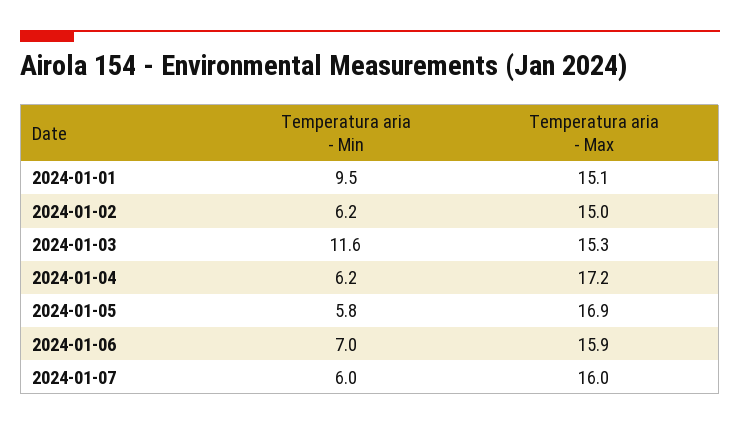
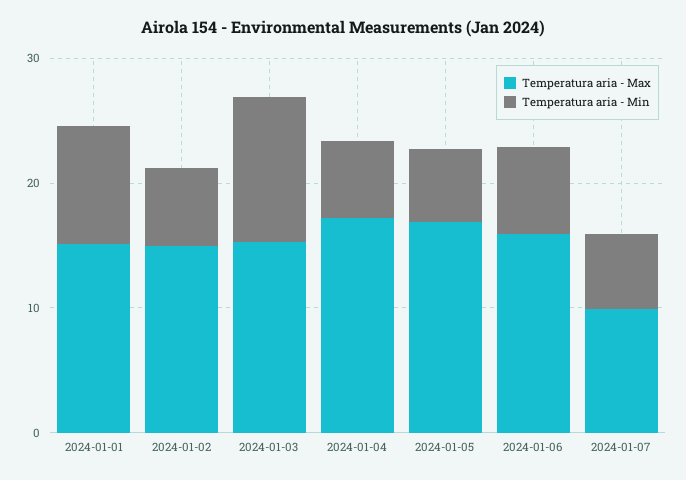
  {
    "Temperatura aria - Min": {
      "2024-01-01": 9.5,
      "2024-01-02": 6.2,
      "2024-01-03": 11.6,
      "2024-01-04": 6.2,
      "2024-01-05": 5.8,
      "2024-01-06": 7,
      "2024-01-07": 6
    },
    "Temperatura aria - Max": {
      "2024-01-01": 15.1,
      "2024-01-02": 15,
      "2024-01-03": 15.3,
      "2024-01-04": 17.2,
      "2024-01-05": 16.9,
      "2024-01-06": 15.9,
-     "2024-01-07": 16
+     "2024-01-07": 10
    }
  }

